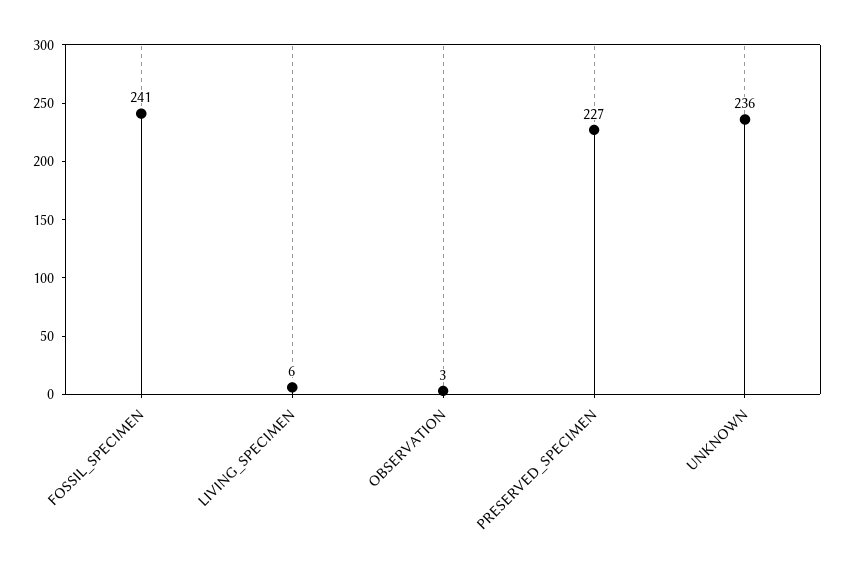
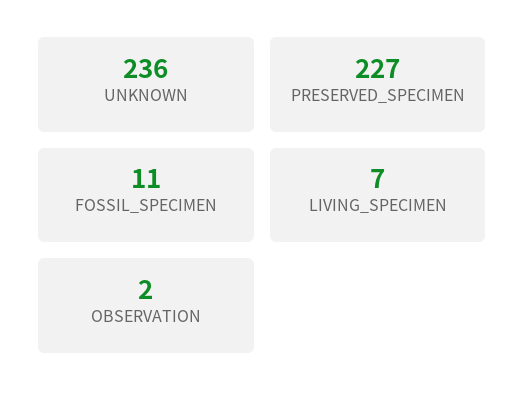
  {
-   "FOSSIL_SPECIMEN": 241,
+   "FOSSIL_SPECIMEN": 11,
-   "LIVING_SPECIMEN": 6,
+   "LIVING_SPECIMEN": 7,
-   "OBSERVATION": 3,
+   "OBSERVATION": 2,
    "PRESERVED_SPECIMEN": 227,
    "UNKNOWN": 236
  }

